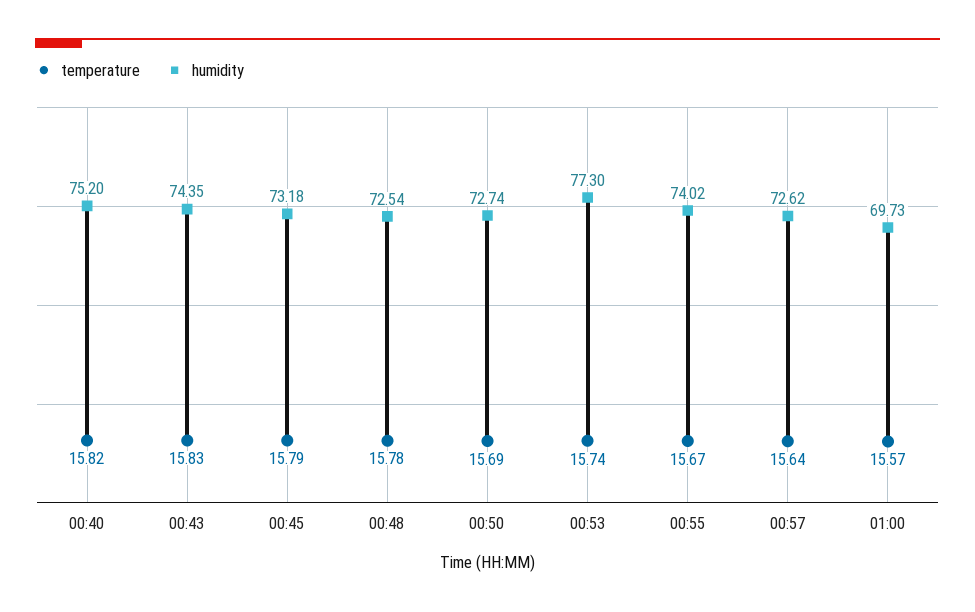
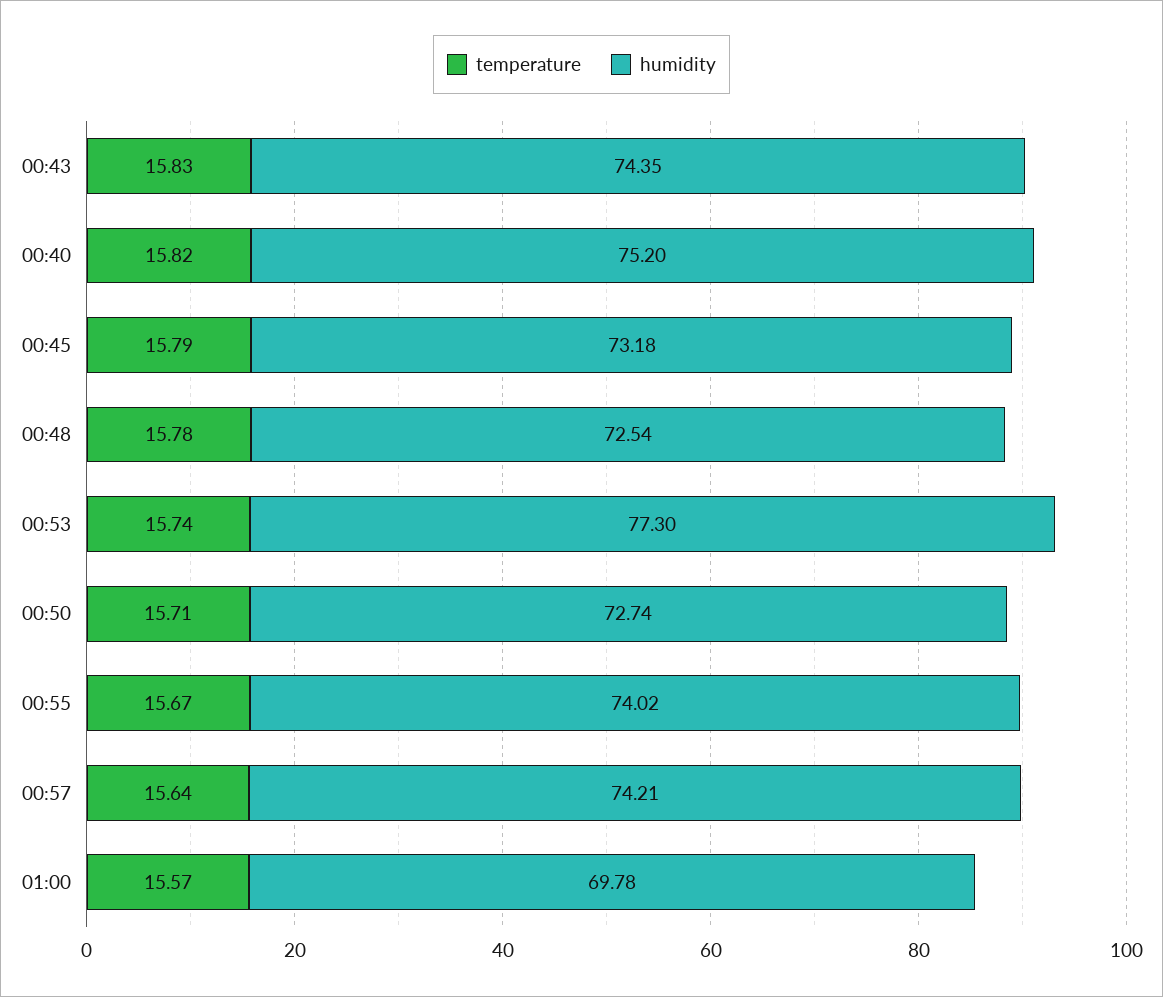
  {
    "temperature": {
      "00:40": 15.82,
      "00:43": 15.83,
      "00:45": 15.79,
      "00:48": 15.78,
-     "00:50": 15.69,
+     "00:50": 15.71,
      "00:53": 15.74,
      "00:55": 15.67,
      "00:57": 15.64,
      "01:00": 15.57
    },
    "humidity": {
      "00:40": 75.2,
      "00:43": 74.35,
      "00:45": 73.18,
      "00:48": 72.54,
      "00:50": 72.74,
      "00:53": 77.3,
      "00:55": 74.02,
-     "00:57": 72.62,
+     "00:57": 74.21,
-     "01:00": 69.73
+     "01:00": 69.78
    }
  }

